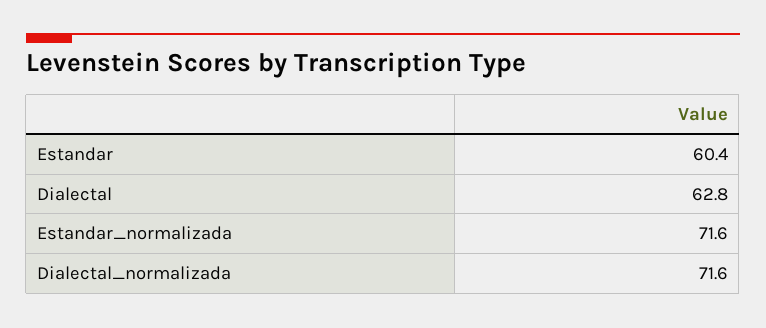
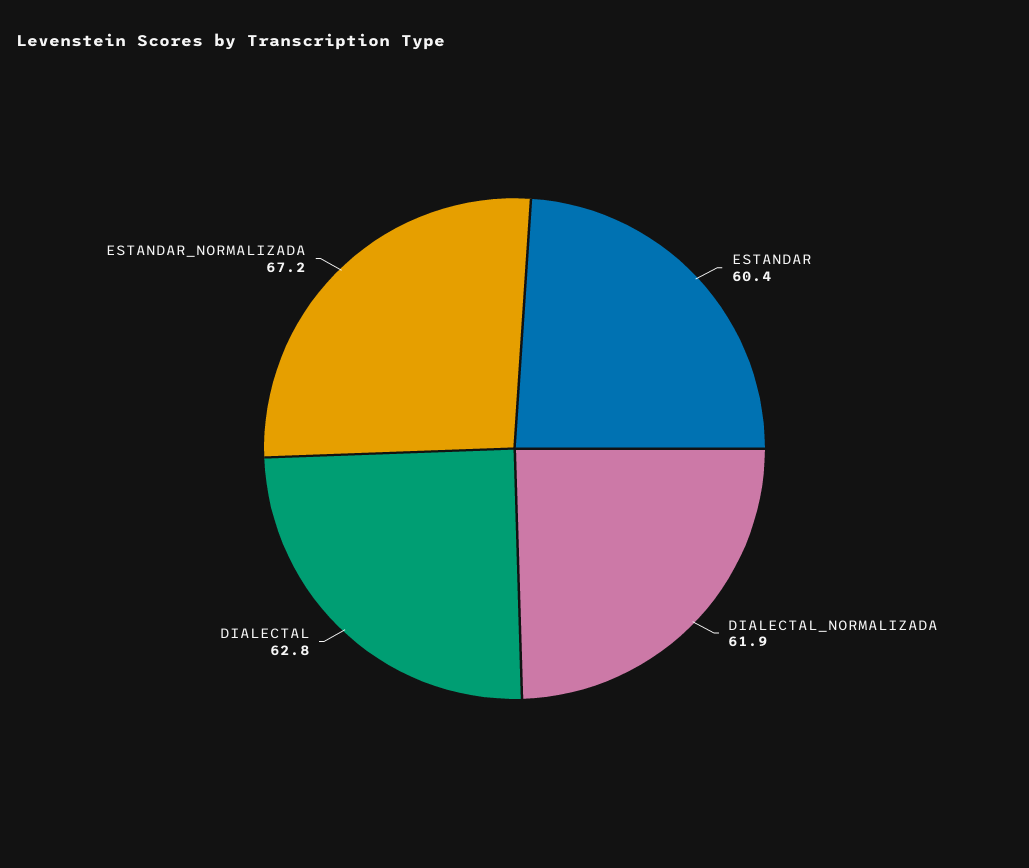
  {
    "Estandar": 60.4,
    "Dialectal": 62.8,
-   "Estandar_normalizada": 71.6,
+   "Estandar_normalizada": 67.2,
-   "Dialectal_normalizada": 71.6
+   "Dialectal_normalizada": 61.9
  }

